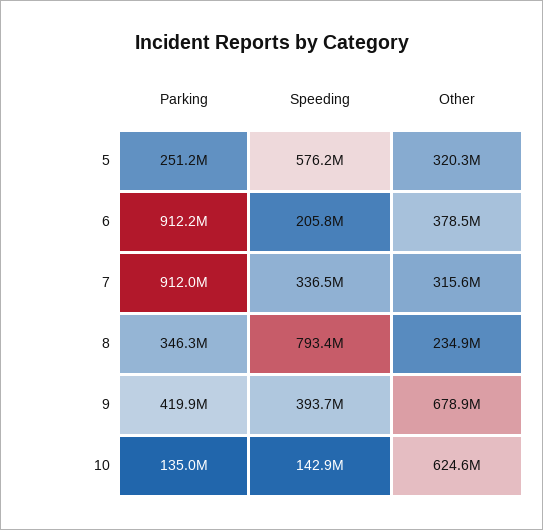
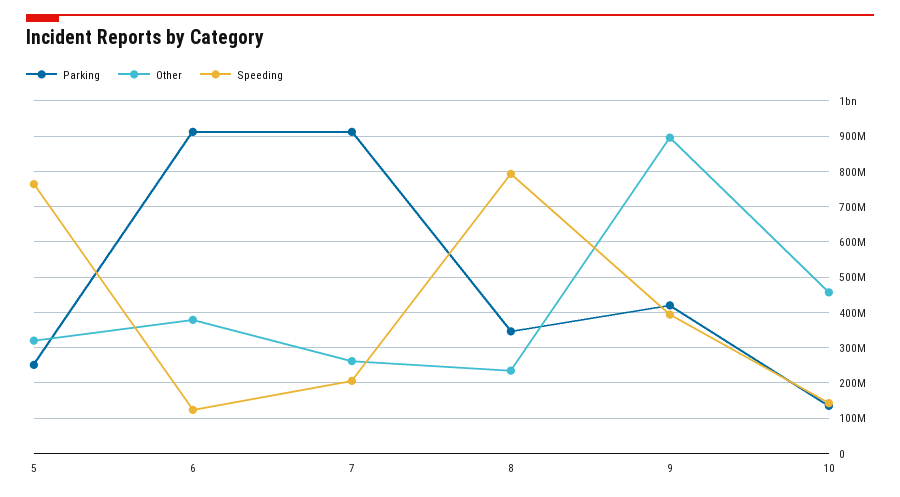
  {
    "Parking": {
      "5": 251200000,
      "6": 912200000,
      "7": 912000000,
      "8": 346300000,
      "9": 419900000,
      "10": 135000000
    },
    "Speeding": {
-     "5": 576200000,
+     "5": 760000000,
-     "6": 205800000,
+     "6": 120000000,
-     "7": 336500000,
+     "7": 200000000,
      "8": 793400000,
      "9": 393700000,
      "10": 142900000
    },
    "Other": {
      "5": 320300000,
      "6": 378500000,
-     "7": 315600000,
+     "7": 260000000,
      "8": 234900000,
-     "9": 678900000,
+     "9": 900000000,
-     "10": 624600000
+     "10": 460000000
    }
  }

